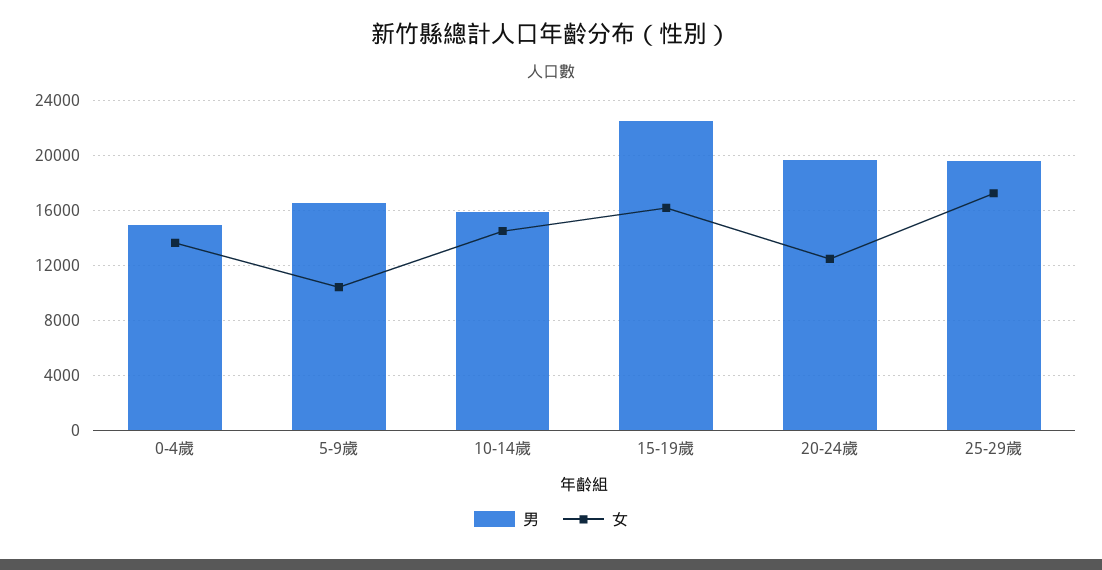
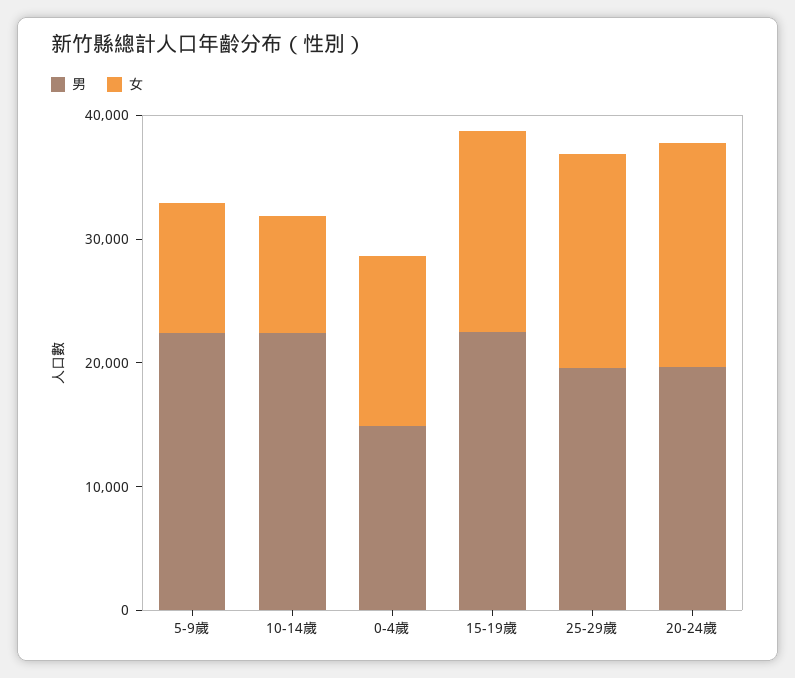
  {
    "男": {
      "0-4歲": 15000,
-     "5-9歲": 16500,
+     "5-9歲": 22000,
-     "10-14歲": 16000,
+     "10-14歲": 22000,
      "15-19歲": 22500,
      "20-24歲": 19500,
      "25-29歲": 19500
    },
    "女": {
      "0-4歲": 13500,
      "5-9歲": 10500,
-     "10-14歲": 14500,
+     "10-14歲": 10000,
      "15-19歲": 16000,
-     "20-24歲": 12500,
+     "20-24歲": 18000,
      "25-29歲": 17500
    }
  }

